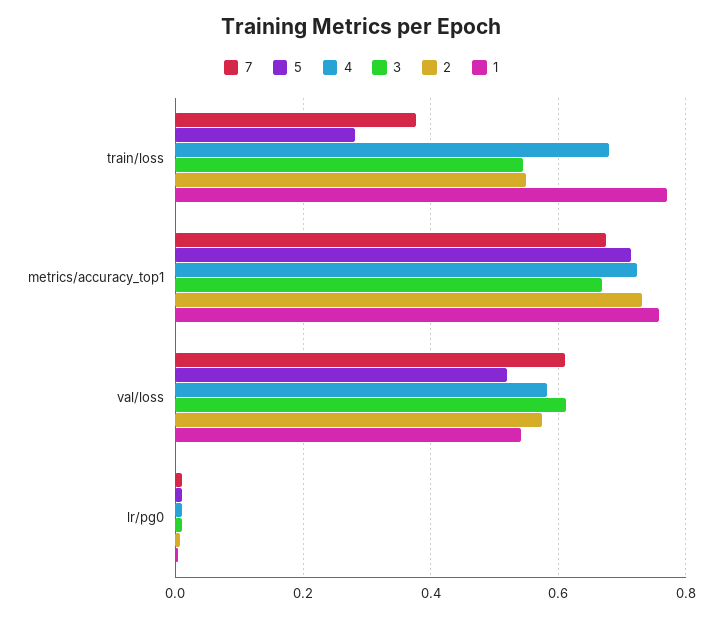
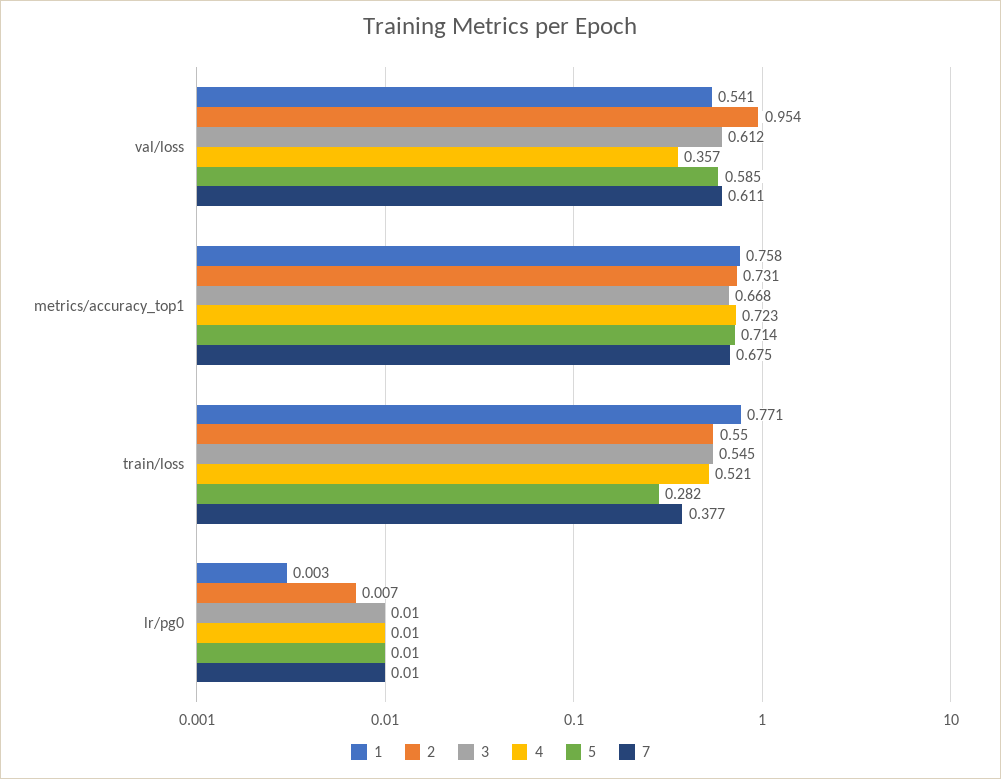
  {
    "7": {
      "train/loss": 0.377,
      "metrics/accuracy_top1": 0.675,
      "val/loss": 0.611,
      "lr/pg0": 0.01
    },
    "5": {
      "train/loss": 0.282,
      "metrics/accuracy_top1": 0.714,
-     "val/loss": 0.52,
+     "val/loss": 0.585,
      "lr/pg0": 0.01
    },
    "4": {
-     "train/loss": 0.68,
+     "train/loss": 0.521,
      "metrics/accuracy_top1": 0.723,
-     "val/loss": 0.58,
+     "val/loss": 0.357,
      "lr/pg0": 0.01
    },
    "3": {
      "train/loss": 0.545,
      "metrics/accuracy_top1": 0.668,
      "val/loss": 0.612,
      "lr/pg0": 0.01
    },
    "2": {
      "train/loss": 0.55,
      "metrics/accuracy_top1": 0.731,
-     "val/loss": 0.58,
+     "val/loss": 0.954,
      "lr/pg0": 0.007
    },
    "1": {
      "train/loss": 0.771,
      "metrics/accuracy_top1": 0.758,
      "val/loss": 0.541,
      "lr/pg0": 0.003
    }
  }

